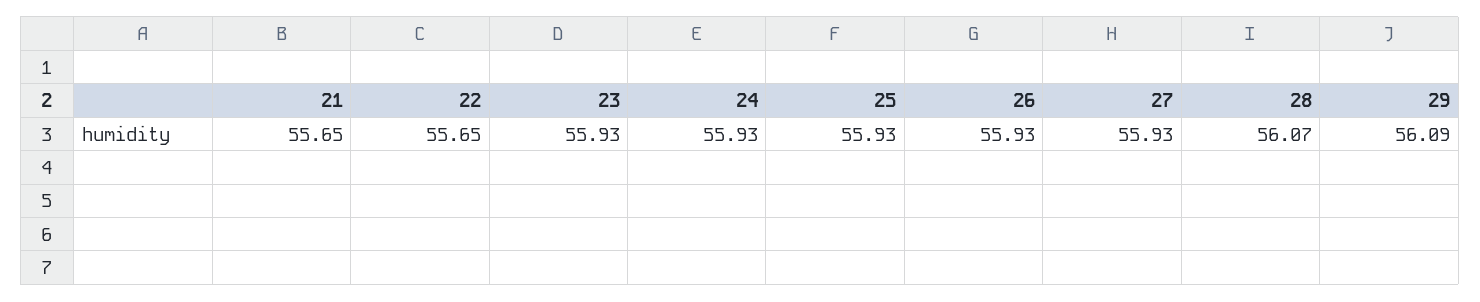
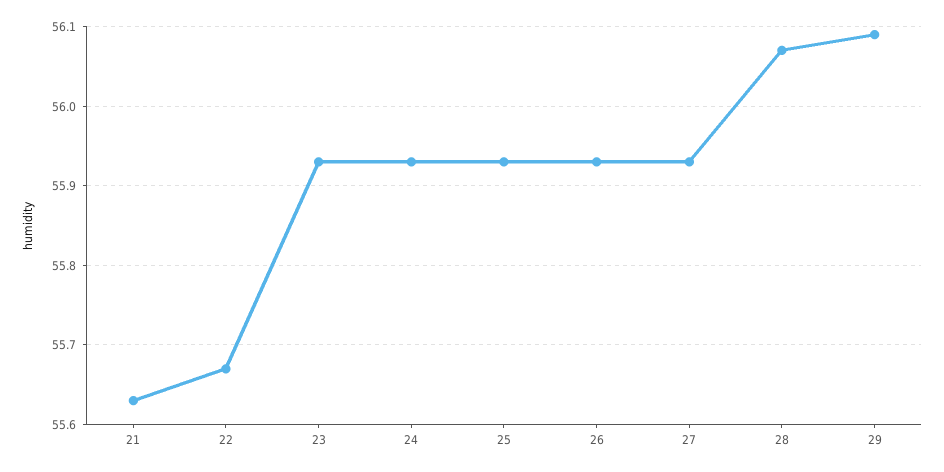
  {
-   "21": 55.65,
+   "21": 55.63,
-   "22": 55.65,
+   "22": 55.67,
    "23": 55.93,
    "24": 55.93,
    "25": 55.93,
    "26": 55.93,
    "27": 55.93,
    "28": 56.07,
    "29": 56.09
  }

